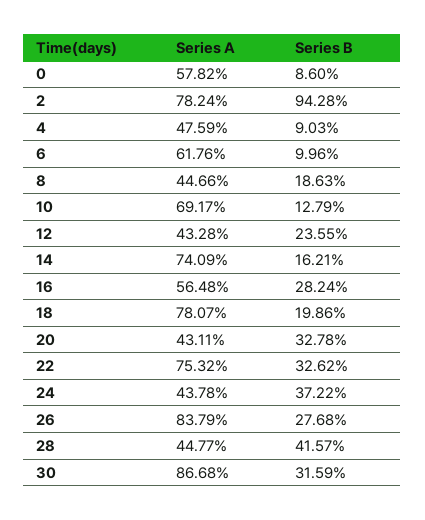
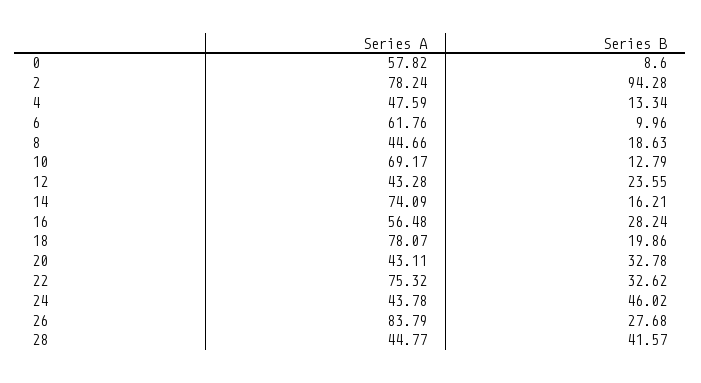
  {
    "Series A": {
      "0": 57.82,
      "2": 78.24,
      "4": 47.59,
      "6": 61.76,
      "8": 44.66,
      "10": 69.17,
      "12": 43.28,
      "14": 74.09,
      "16": 56.48,
      "18": 78.07,
      "20": 43.11,
      "22": 75.32,
      "24": 43.78,
      "26": 83.79,
-     "28": 44.77,
+     "28": 44.77
-     "30": 86.68
    },
    "Series B": {
      "0": 8.6,
      "2": 94.28,
-     "4": 9.03,
+     "4": 13.34,
      "6": 9.96,
      "8": 18.63,
      "10": 12.79,
      "12": 23.55,
      "14": 16.21,
      "16": 28.24,
      "18": 19.86,
      "20": 32.78,
      "22": 32.62,
-     "24": 37.22,
+     "24": 46.02,
      "26": 27.68,
-     "28": 41.57,
+     "28": 41.57
-     "30": 31.59
    }
  }

